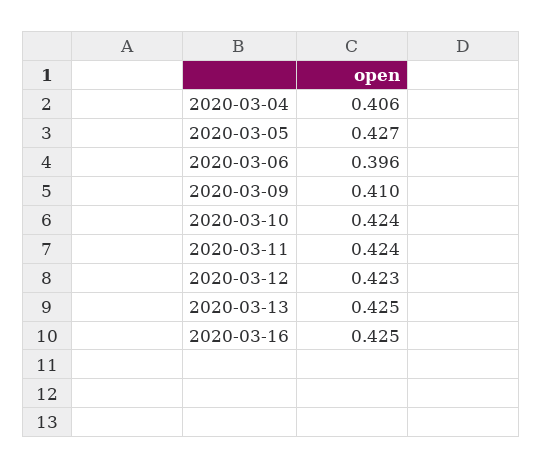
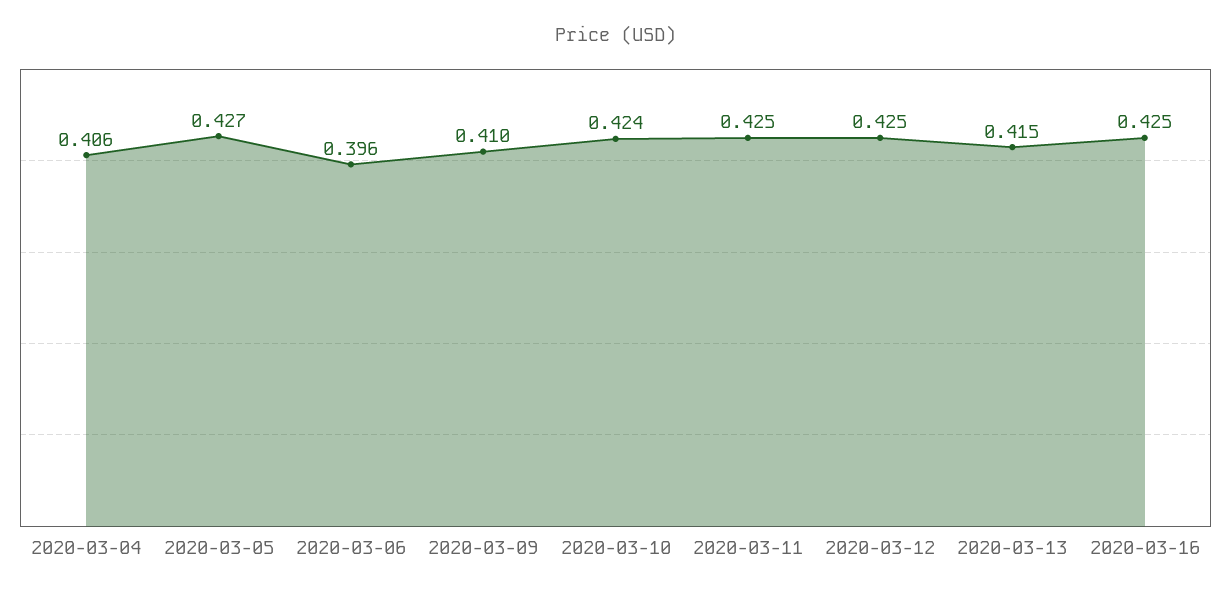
  {
    "2020-03-04": 0.406,
    "2020-03-05": 0.427,
    "2020-03-06": 0.396,
    "2020-03-09": 0.41,
    "2020-03-10": 0.424,
-   "2020-03-11": 0.424,
+   "2020-03-11": 0.425,
-   "2020-03-12": 0.423,
+   "2020-03-12": 0.425,
-   "2020-03-13": 0.425,
+   "2020-03-13": 0.415,
    "2020-03-16": 0.425
  }

